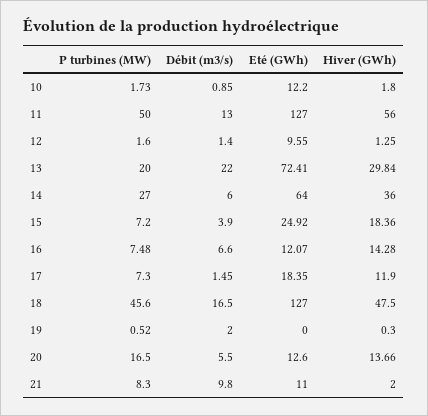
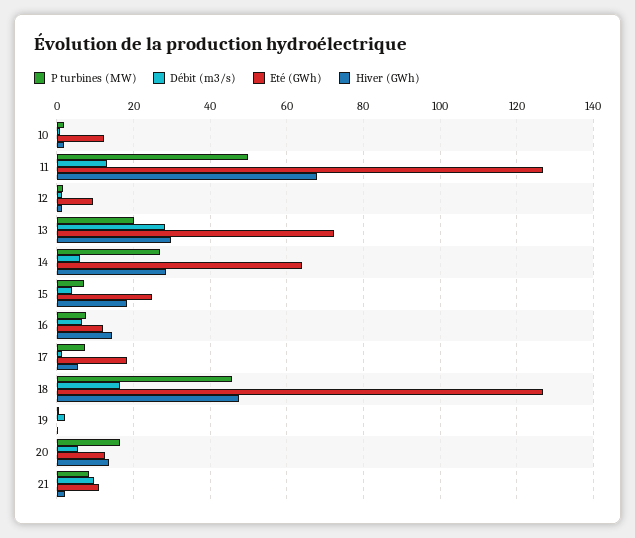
  {
    "P turbines (MW)": {
      "10": 1.73,
      "11": 50,
      "12": 1.6,
      "13": 20,
      "14": 27,
      "15": 7.2,
      "16": 7.48,
      "17": 7.3,
      "18": 45.6,
      "19": 0.52,
      "20": 16.5,
      "21": 8.3
    },
    "Débit (m3/s)": {
      "10": 0.85,
      "11": 13,
      "12": 1.4,
-     "13": 22,
+     "13": 28,
      "14": 6,
      "15": 3.9,
      "16": 6.6,
      "17": 1.45,
      "18": 16.5,
      "19": 2,
      "20": 5.5,
      "21": 9.8
    },
    "Eté (GWh)": {
      "10": 12.2,
      "11": 127,
      "12": 9.55,
      "13": 72.41,
      "14": 64,
      "15": 24.92,
      "16": 12.07,
      "17": 18.35,
      "18": 127,
      "19": 0,
      "20": 12.6,
      "21": 11
    },
    "Hiver (GWh)": {
      "10": 1.8,
-     "11": 56,
+     "11": 68,
      "12": 1.25,
      "13": 29.84,
-     "14": 36,
+     "14": 28,
      "15": 18.36,
      "16": 14.28,
-     "17": 11.9,
+     "17": 6,
      "18": 47.5,
      "19": 0.3,
      "20": 13.66,
      "21": 2
    }
  }

